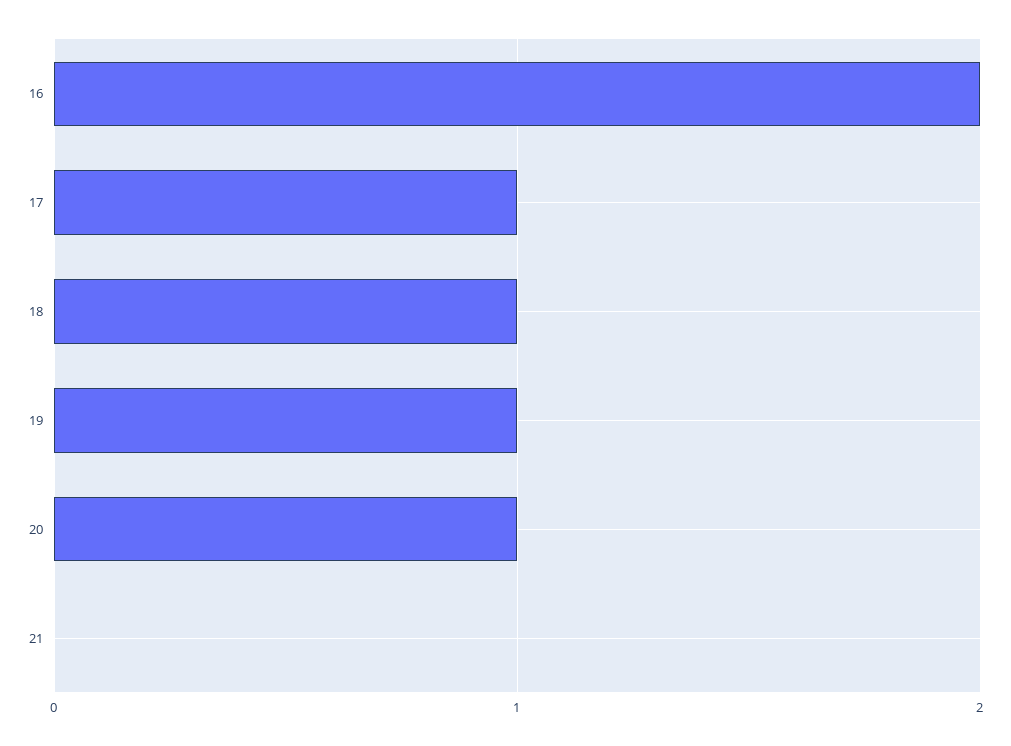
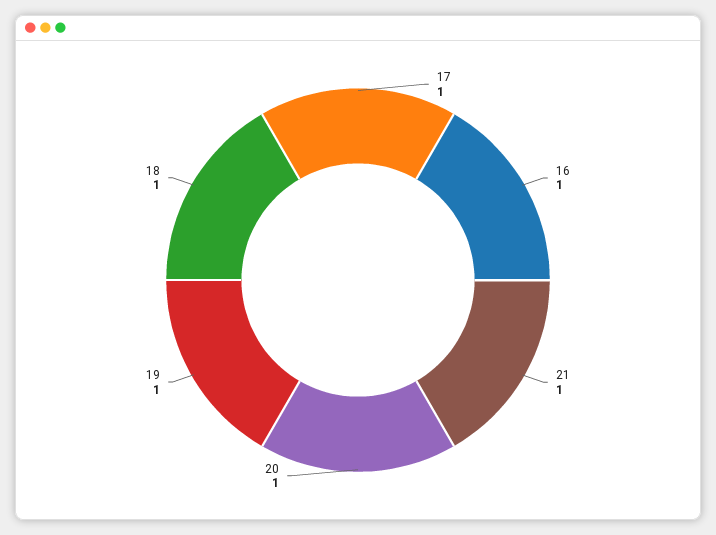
  {
-   "16": 2,
+   "16": 1,
    "17": 1,
    "18": 1,
    "19": 1,
    "20": 1,
-   "21": 0
+   "21": 1
  }

